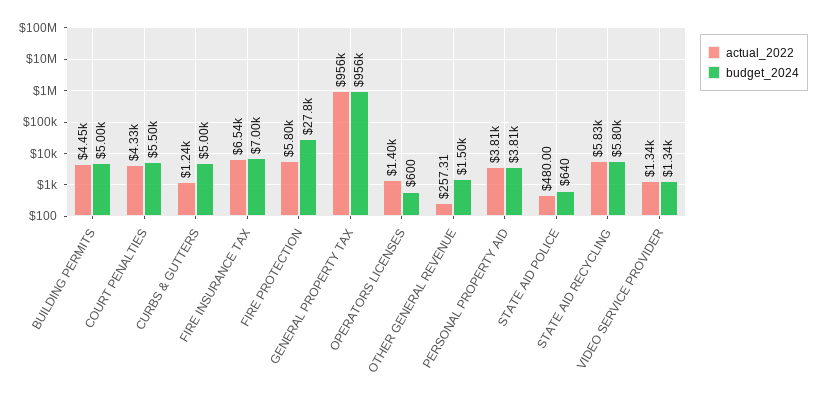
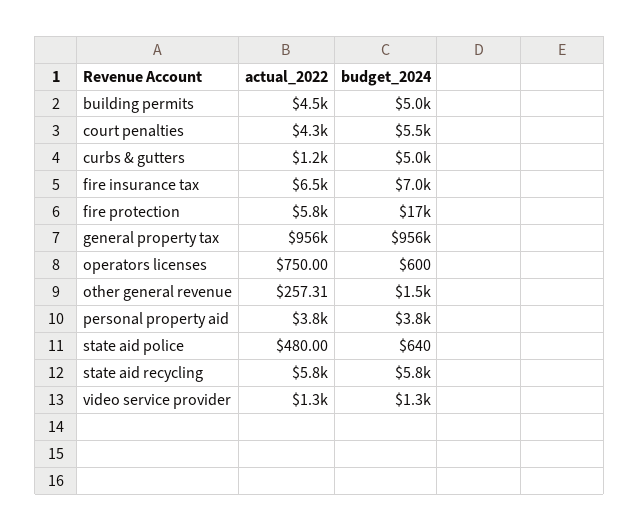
  {
    "actual_2022": {
      "BUILDING PERMITS": 4450,
      "COURT PENALTIES": 4330,
      "CURBS & GUTTERS": 1240,
      "FIRE INSURANCE TAX": 6540,
      "FIRE PROTECTION": 5800,
      "GENERAL PROPERTY TAX": 956000,
-     "OPERATORS LICENSES": 1400,
+     "OPERATORS LICENSES": 750,
      "OTHER GENERAL REVENUE": 257.31,
      "PERSONAL PROPERTY AID": 3810,
      "STATE AID POLICE": 480,
      "STATE AID RECYCLING": 5830,
      "VIDEO SERVICE PROVIDER": 1340
    },
    "budget_2024": {
      "BUILDING PERMITS": 5000,
      "COURT PENALTIES": 5500,
      "CURBS & GUTTERS": 5000,
      "FIRE INSURANCE TAX": 7000,
-     "FIRE PROTECTION": 27800,
+     "FIRE PROTECTION": 17000,
      "GENERAL PROPERTY TAX": 956000,
      "OPERATORS LICENSES": 600,
      "OTHER GENERAL REVENUE": 1500,
      "PERSONAL PROPERTY AID": 3810,
      "STATE AID POLICE": 640,
      "STATE AID RECYCLING": 5800,
      "VIDEO SERVICE PROVIDER": 1340
    }
  }

